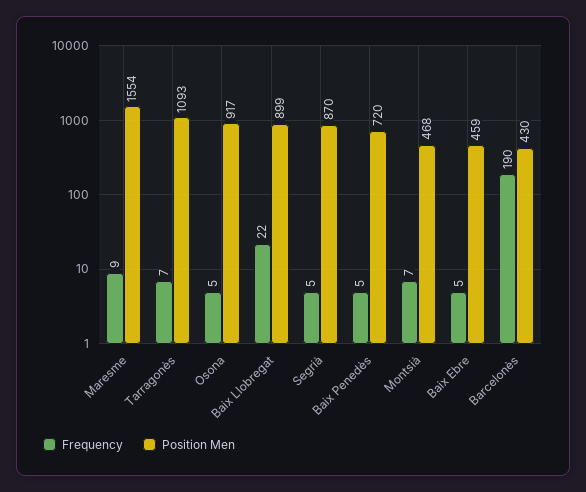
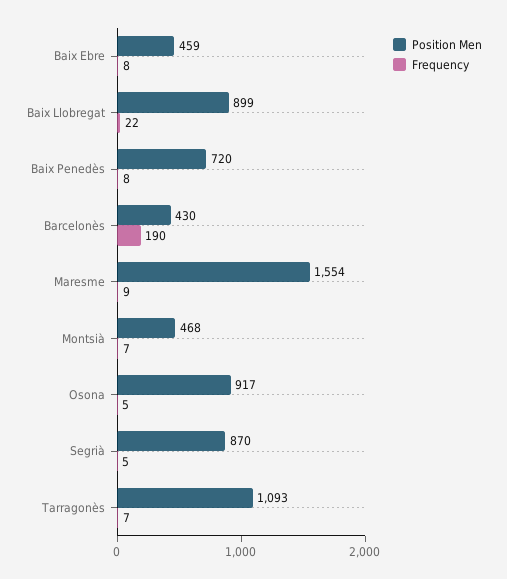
  {
    "Frequency": {
      "Maresme": 9,
      "Tarragonès": 7,
      "Osona": 5,
      "Baix Llobregat": 22,
      "Segrià": 5,
-     "Baix Penedès": 5,
+     "Baix Penedès": 8,
      "Montsià": 7,
-     "Baix Ebre": 5,
+     "Baix Ebre": 8,
      "Barcelonès": 190
    },
    "Position Men": {
      "Maresme": 1554,
      "Tarragonès": 1093,
      "Osona": 917,
      "Baix Llobregat": 899,
      "Segrià": 870,
      "Baix Penedès": 720,
      "Montsià": 468,
      "Baix Ebre": 459,
      "Barcelonès": 430
    }
  }

